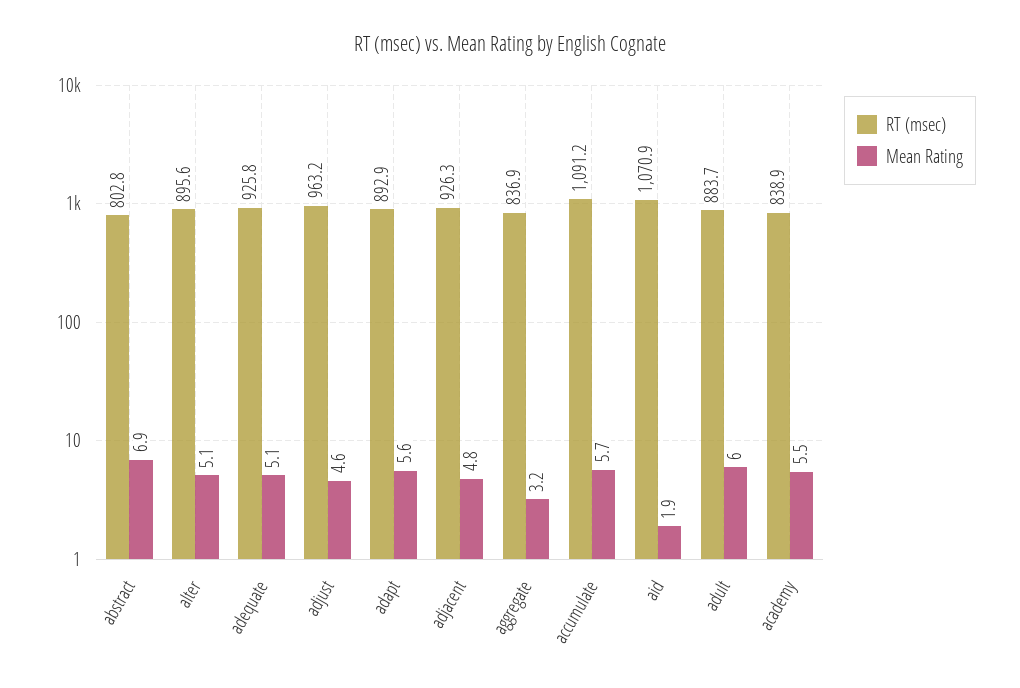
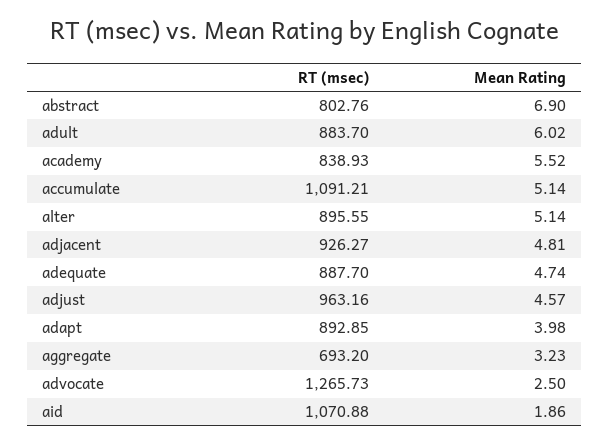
  {
    "RT (msec)": {
      "abstract": 802.76,
      "alter": 895.55,
-     "adequate": 925.8,
+     "adequate": 887.7,
      "adjust": 963.16,
      "adapt": 892.85,
      "adjacent": 926.27,
-     "aggregate": 836.9,
+     "aggregate": 693.2,
      "accumulate": 1091.21,
      "aid": 1070.88,
      "adult": 883.7,
-     "academy": 838.93
+     "academy": 838.93,
+     "advocate": 1265.73
    },
    "Mean Rating": {
      "abstract": 6.9,
      "alter": 5.14,
-     "adequate": 5.1,
+     "adequate": 4.74,
      "adjust": 4.57,
-     "adapt": 5.6,
+     "adapt": 3.98,
      "adjacent": 4.81,
      "aggregate": 3.23,
-     "accumulate": 5.7,
+     "accumulate": 5.14,
      "aid": 1.86,
      "adult": 6.02,
-     "academy": 5.52
+     "academy": 5.52,
+     "advocate": 2.5
    }
  }

